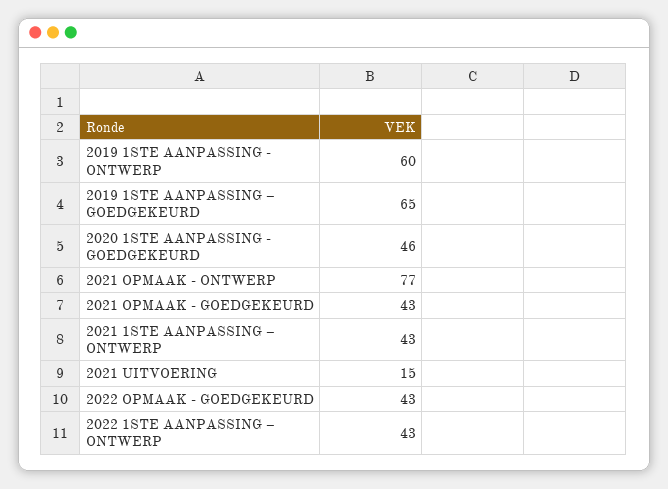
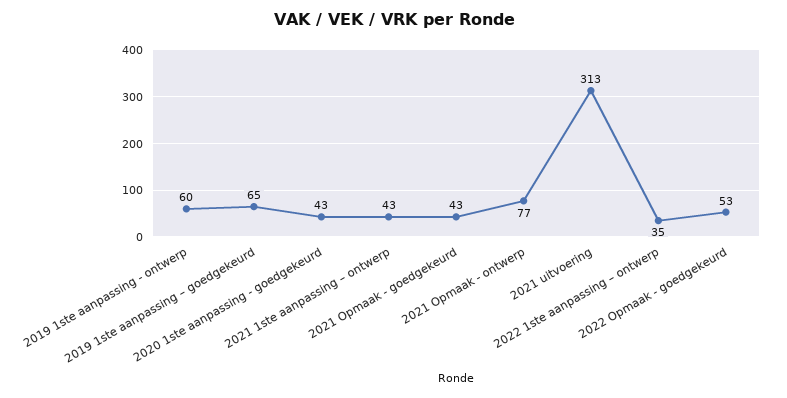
  {
    "2019 1STE AANPASSING - ONTWERP": 60,
    "2019 1STE AANPASSING – GOEDGEKEURD": 65,
-   "2020 1STE AANPASSING - GOEDGEKEURD": 46,
+   "2020 1STE AANPASSING - GOEDGEKEURD": 43,
    "2021 OPMAAK - ONTWERP": 77,
    "2021 OPMAAK - GOEDGEKEURD": 43,
    "2021 1STE AANPASSING – ONTWERP": 43,
-   "2021 UITVOERING": 15,
+   "2021 UITVOERING": 313,
-   "2022 OPMAAK - GOEDGEKEURD": 43,
+   "2022 OPMAAK - GOEDGEKEURD": 53,
-   "2022 1STE AANPASSING – ONTWERP": 43
+   "2022 1STE AANPASSING – ONTWERP": 35
  }

